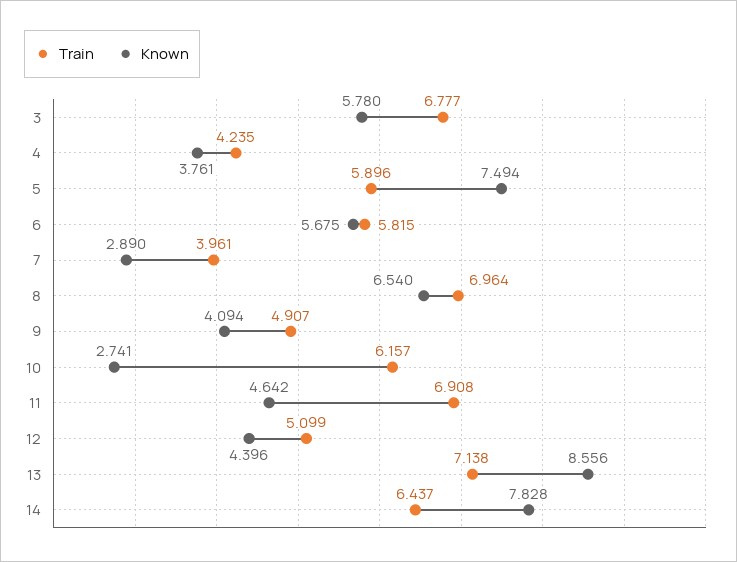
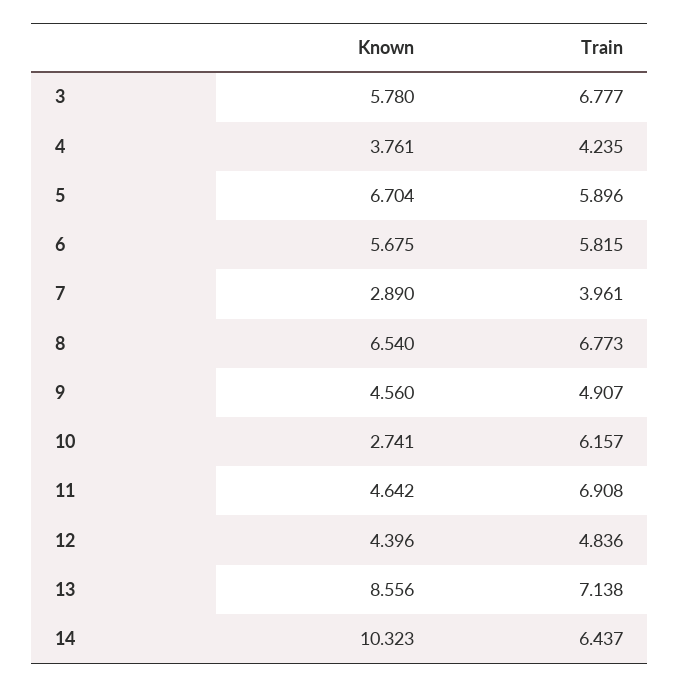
  {
    "Train": {
      "3": 6.777,
      "4": 4.235,
      "5": 5.896,
      "6": 5.815,
      "7": 3.961,
-     "8": 6.964,
+     "8": 6.773,
      "9": 4.907,
      "10": 6.157,
      "11": 6.908,
-     "12": 5.099,
+     "12": 4.836,
      "13": 7.138,
      "14": 6.437
    },
    "Known": {
      "3": 5.78,
      "4": 3.761,
-     "5": 7.494,
+     "5": 6.704,
      "6": 5.675,
      "7": 2.89,
      "8": 6.54,
-     "9": 4.094,
+     "9": 4.56,
      "10": 2.741,
      "11": 4.642,
      "12": 4.396,
      "13": 8.556,
-     "14": 7.828
+     "14": 10.323
    }
  }

